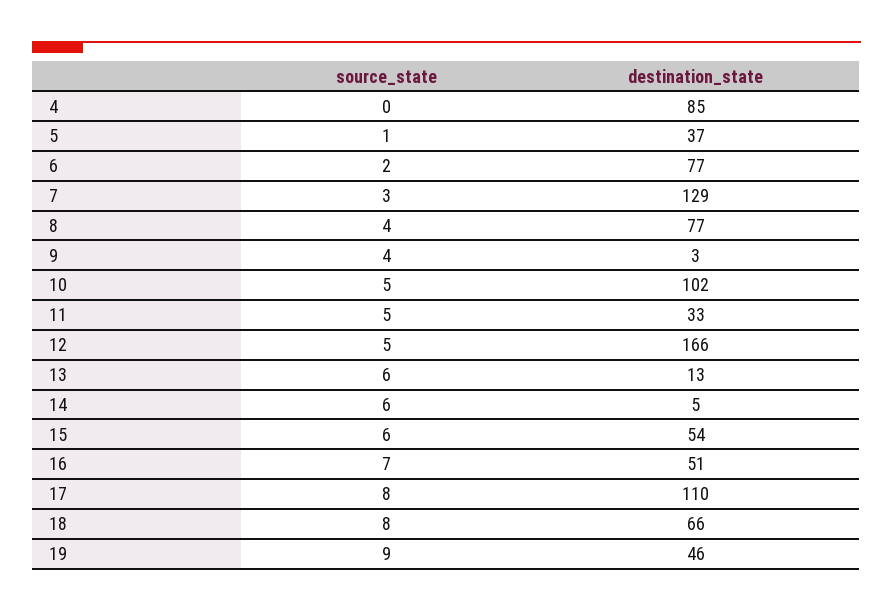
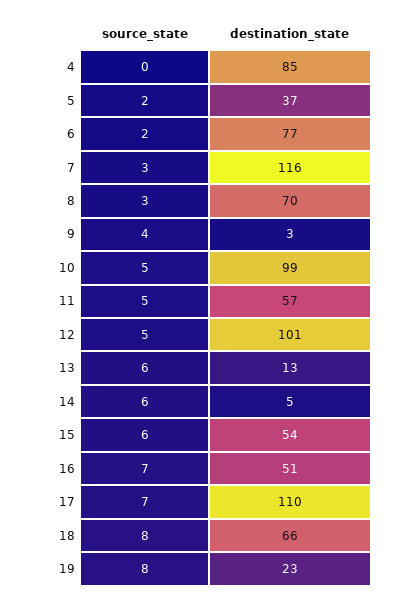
  {
    "source_state": {
      "4": 0,
-     "5": 1,
+     "5": 2,
      "6": 2,
      "7": 3,
-     "8": 4,
+     "8": 3,
      "9": 4,
      "10": 5,
      "11": 5,
      "12": 5,
      "13": 6,
      "14": 6,
      "15": 6,
      "16": 7,
-     "17": 8,
+     "17": 7,
      "18": 8,
-     "19": 9
+     "19": 8
    },
    "destination_state": {
      "4": 85,
      "5": 37,
      "6": 77,
-     "7": 129,
+     "7": 116,
-     "8": 77,
+     "8": 70,
      "9": 3,
-     "10": 102,
+     "10": 99,
-     "11": 33,
+     "11": 57,
-     "12": 166,
+     "12": 101,
      "13": 13,
      "14": 5,
      "15": 54,
      "16": 51,
      "17": 110,
      "18": 66,
-     "19": 46
+     "19": 23
    }
  }

